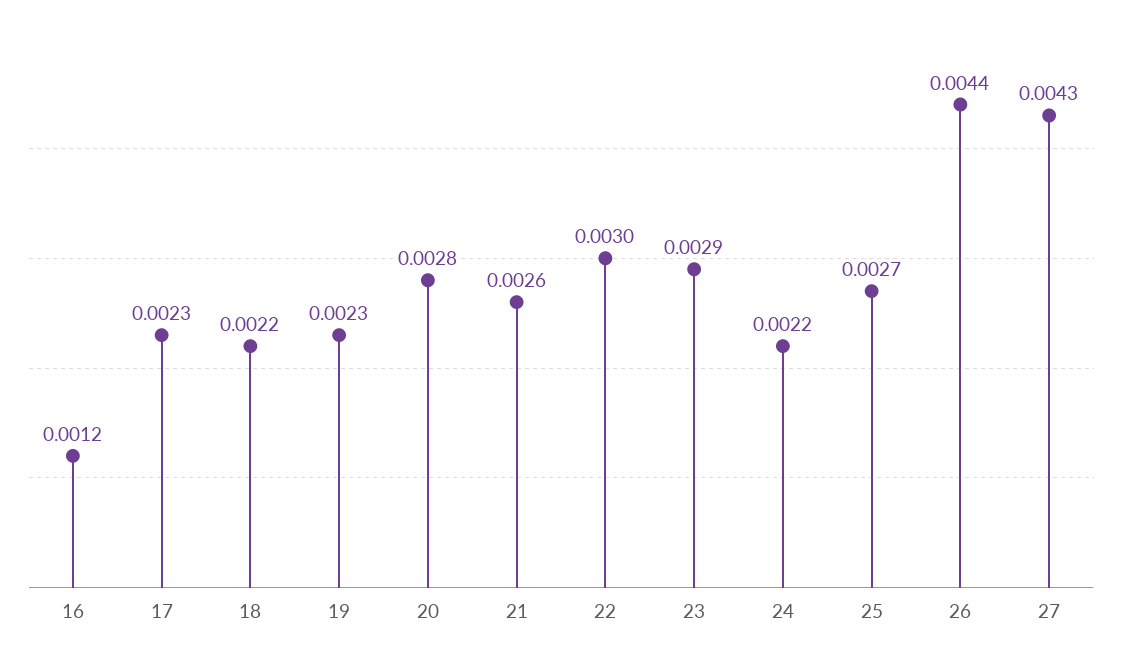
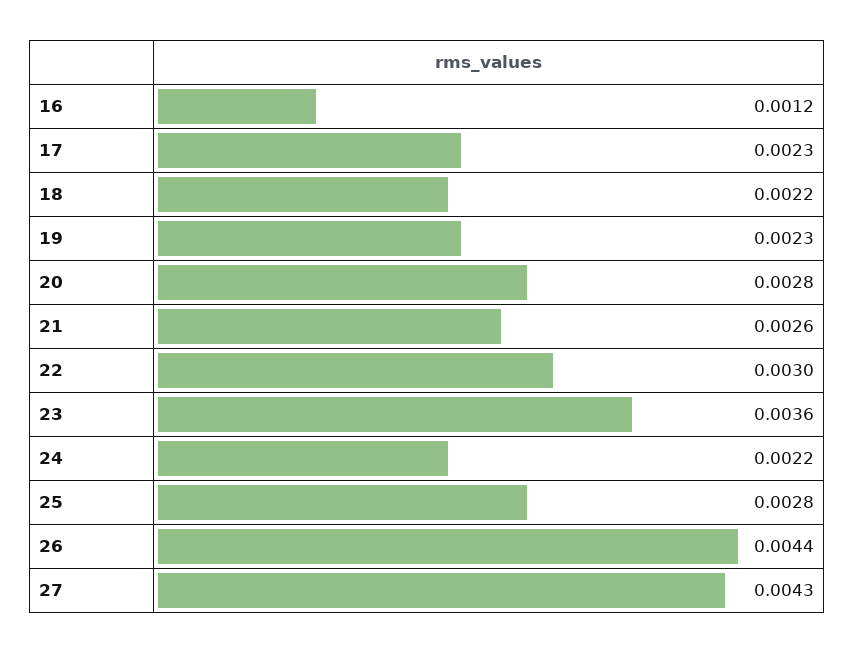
  {
    "16": 0.0012,
    "17": 0.0023,
    "18": 0.0022,
    "19": 0.0023,
    "20": 0.0028,
    "21": 0.0026,
    "22": 0.003,
-   "23": 0.0029,
+   "23": 0.0036,
    "24": 0.0022,
-   "25": 0.0027,
+   "25": 0.0028,
    "26": 0.0044,
    "27": 0.0043
  }

